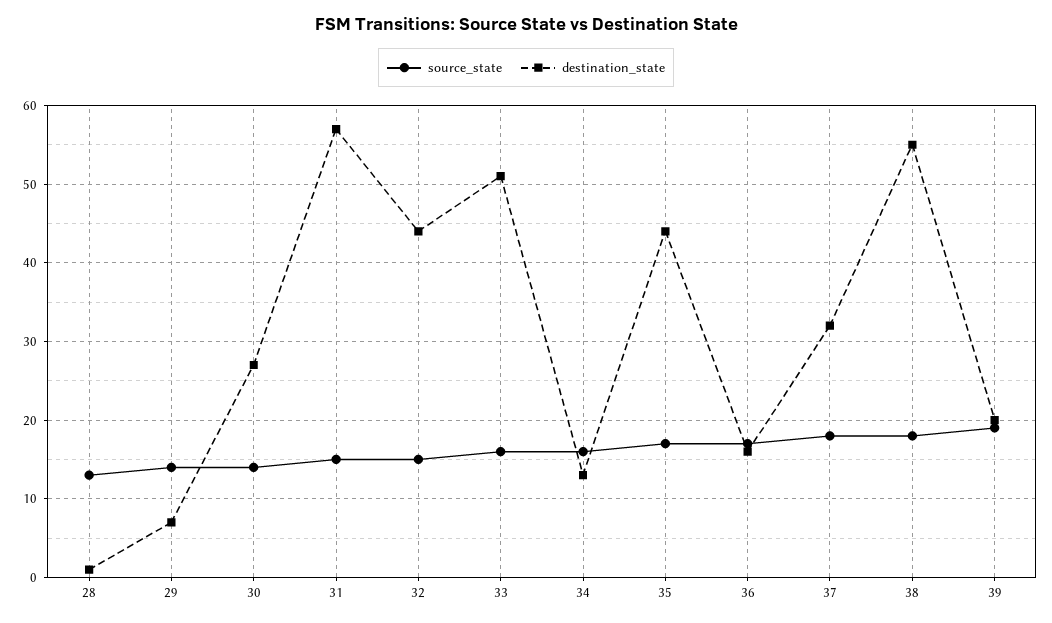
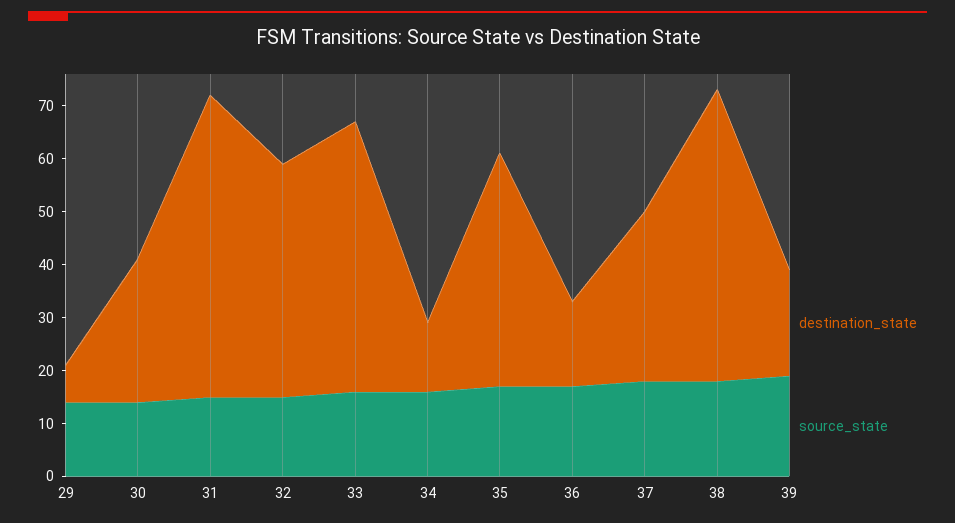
  {
    "source_state": {
-     "28": 13,
      "29": 14,
      "30": 14,
      "31": 15,
      "32": 15,
      "33": 16,
      "34": 16,
      "35": 17,
      "36": 17,
      "37": 18,
      "38": 18,
      "39": 19
    },
    "destination_state": {
-     "28": 1,
      "29": 7,
      "30": 27,
      "31": 57,
      "32": 44,
      "33": 51,
      "34": 13,
      "35": 44,
      "36": 16,
      "37": 32,
      "38": 55,
      "39": 20
    }
  }

